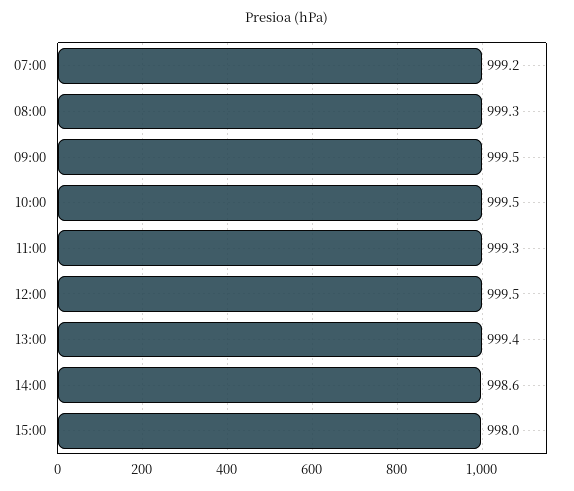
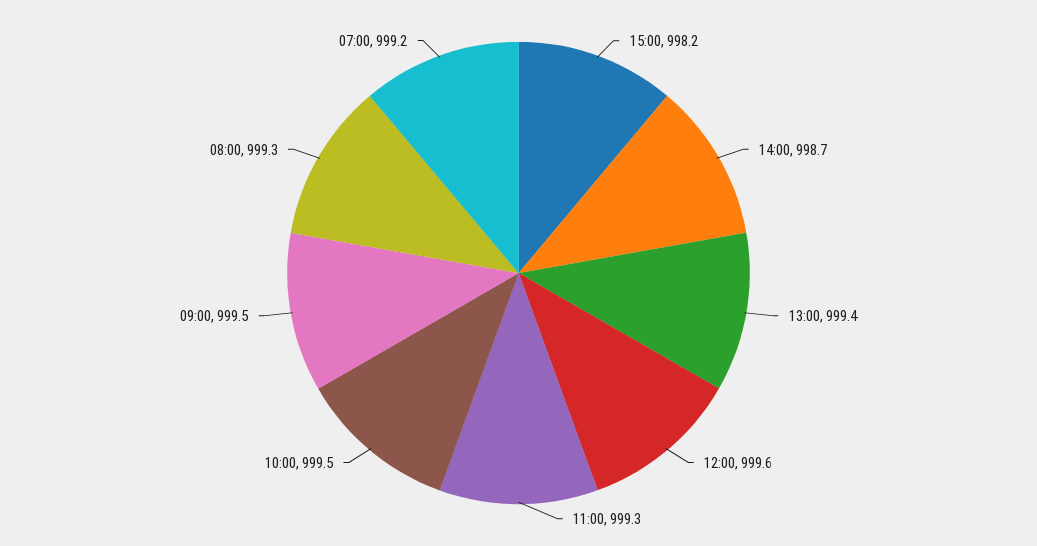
  {
    "07:00": 999.2,
    "08:00": 999.3,
    "09:00": 999.5,
    "10:00": 999.5,
    "11:00": 999.3,
-   "12:00": 999.5,
+   "12:00": 999.6,
    "13:00": 999.4,
-   "14:00": 998.6,
+   "14:00": 998.7,
-   "15:00": 998
+   "15:00": 998.2
  }

